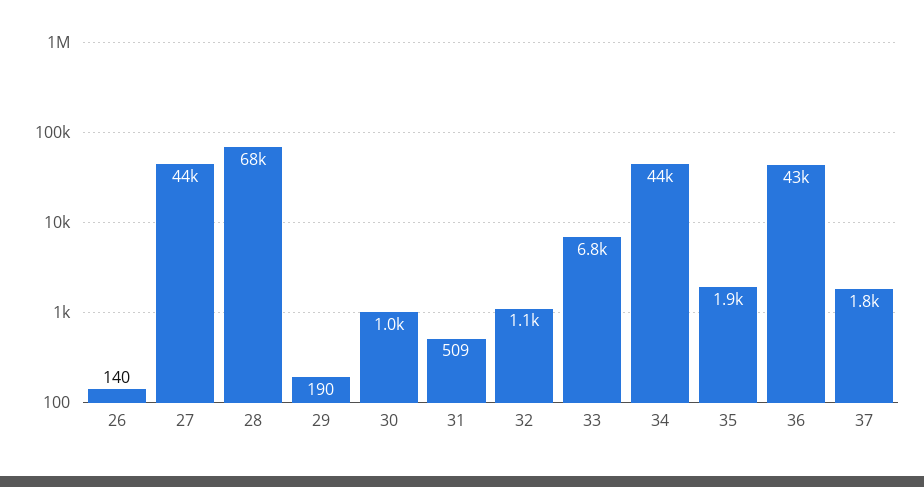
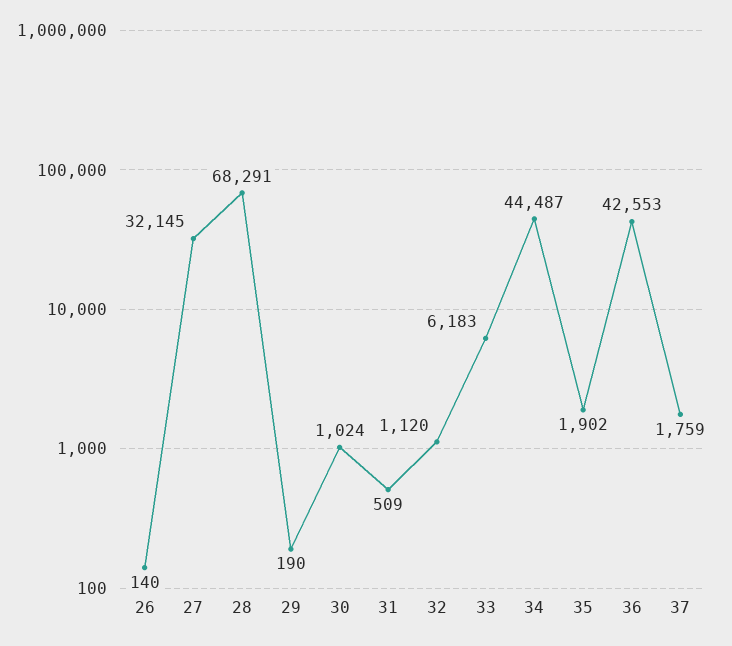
  {
    "26": 140,
-   "27": 44000,
+   "27": 32145,
    "28": 68291,
    "29": 190,
    "30": 1024,
    "31": 509,
    "32": 1120,
-   "33": 6800,
+   "33": 6183,
    "34": 44487,
    "35": 1902,
    "36": 42553,
    "37": 1759
  }

